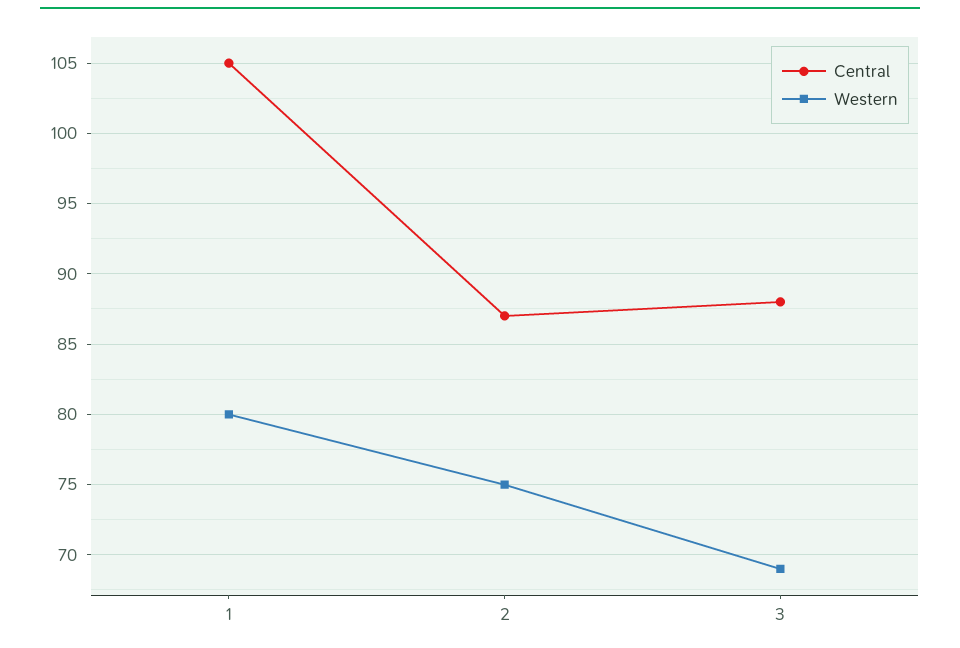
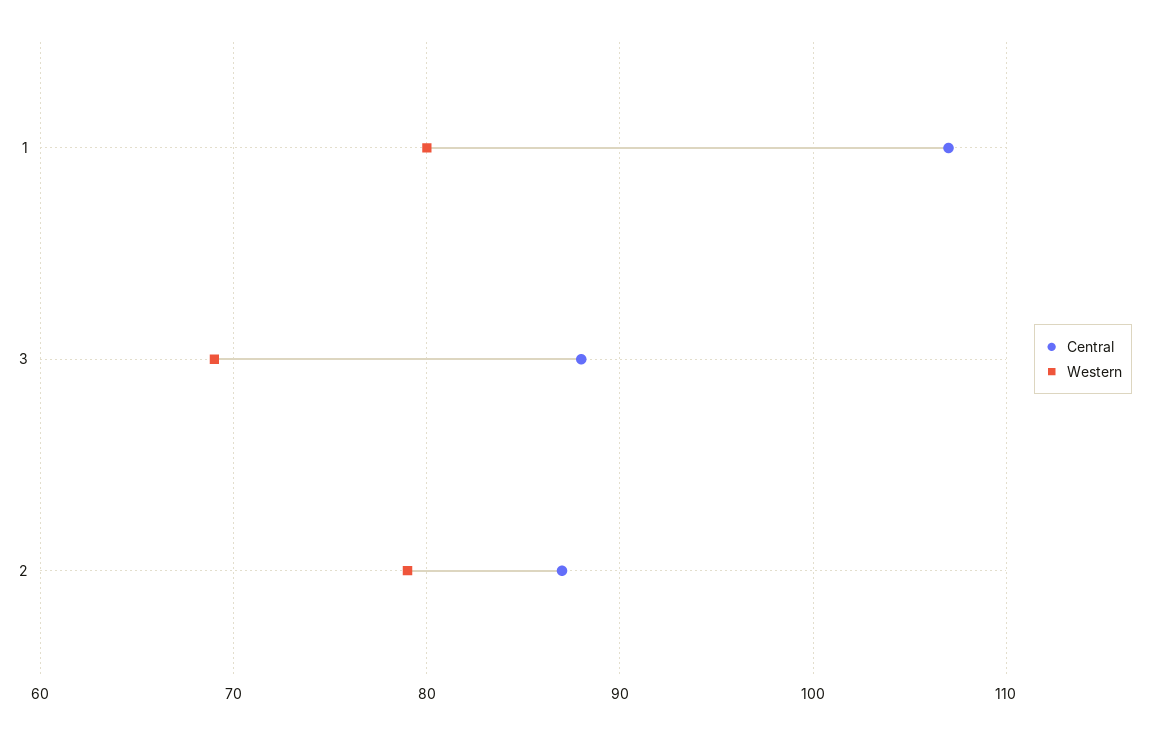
  {
    "Central": {
-     "1": 105,
+     "1": 107,
      "2": 87,
      "3": 88
    },
    "Western": {
      "1": 80,
-     "2": 75,
+     "2": 79,
      "3": 69
    }
  }

